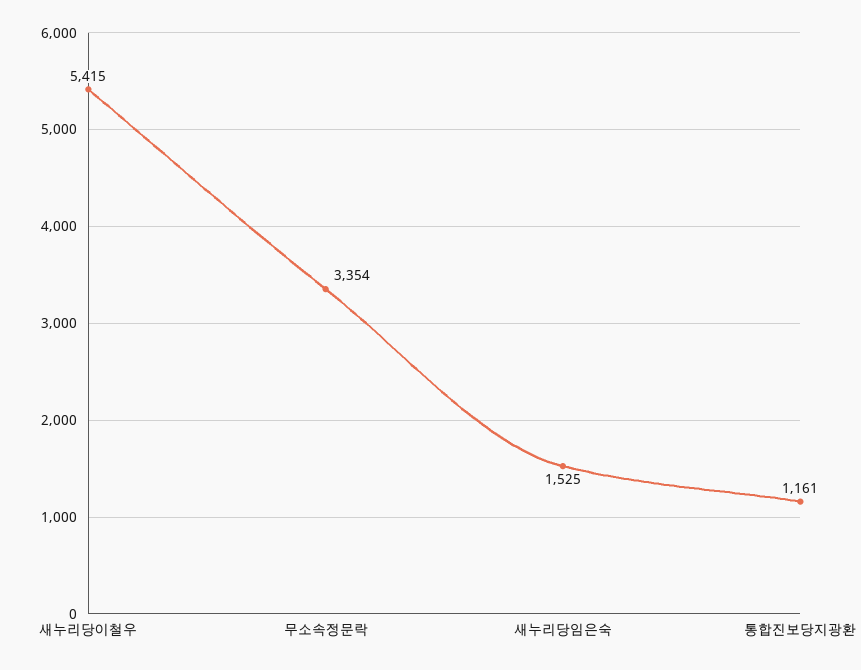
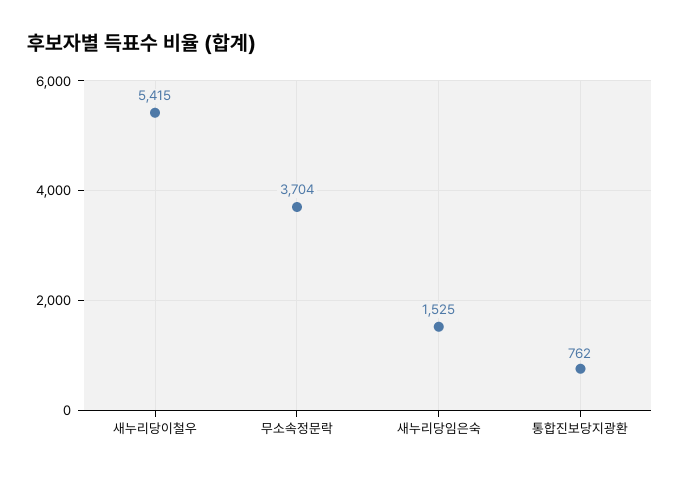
  {
    "새누리당이철우": 5415,
-   "무소속정문락": 3354,
+   "무소속정문락": 3704,
    "새누리당임은숙": 1525,
-   "통합진보당지광환": 1161
+   "통합진보당지광환": 762
  }

